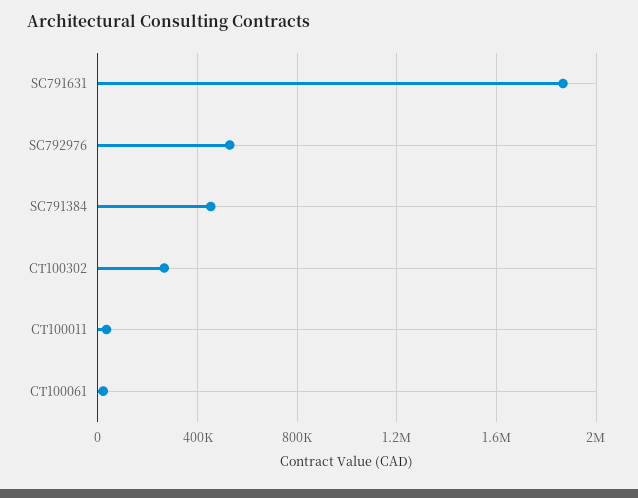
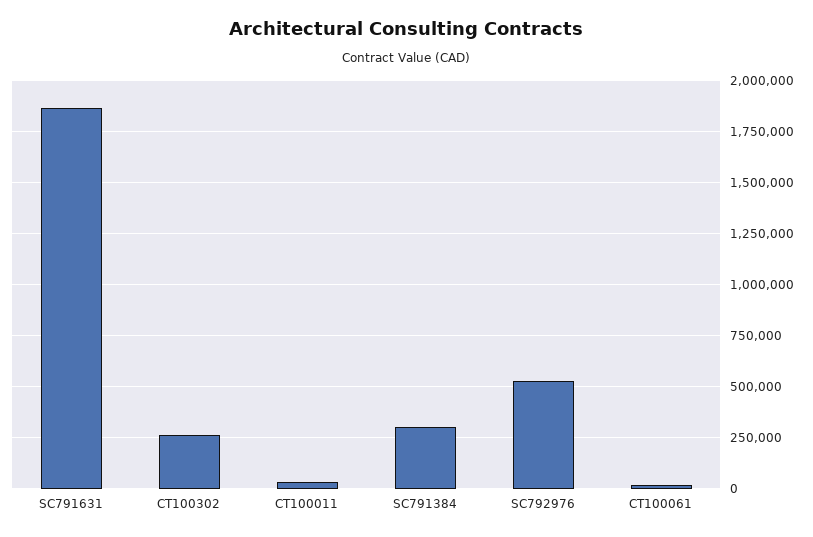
  {
    "SC791631": 1850000,
    "SC792976": 550000,
-   "SC791384": 450000,
+   "SC791384": 300000,
    "CT100302": 250000,
    "CT100011": 50000,
    "CT100061": 0
  }

